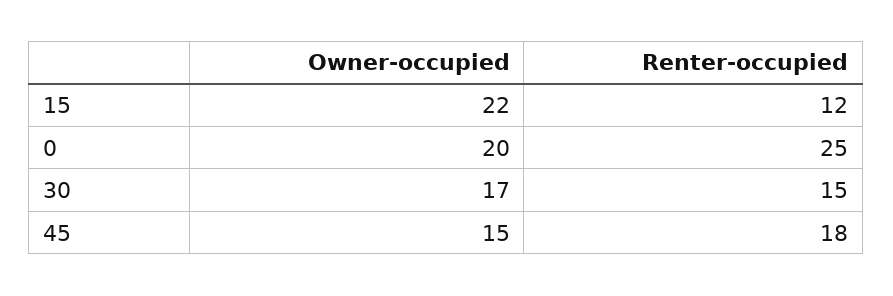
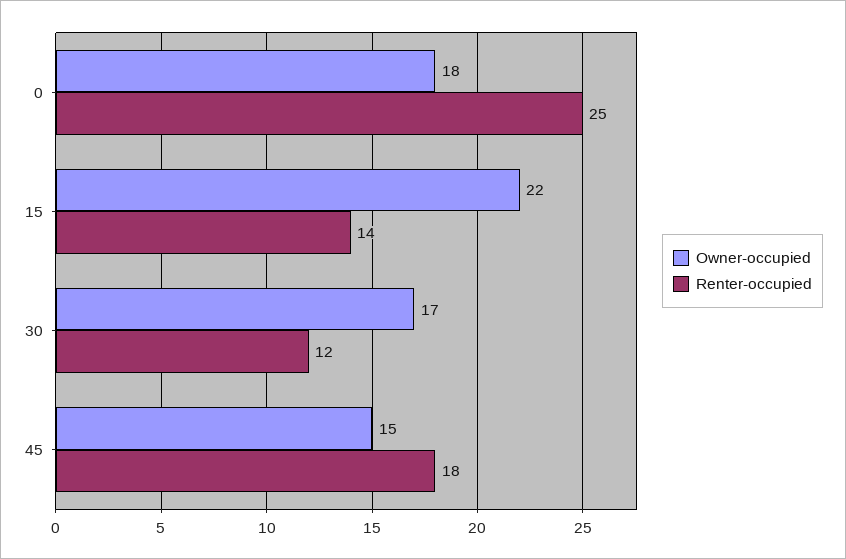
  {
    "Owner-occupied": {
      "15": 22,
-     "0": 20,
+     "0": 18,
      "30": 17,
      "45": 15
    },
    "Renter-occupied": {
-     "15": 12,
+     "15": 14,
      "0": 25,
-     "30": 15,
+     "30": 12,
      "45": 18
    }
  }

